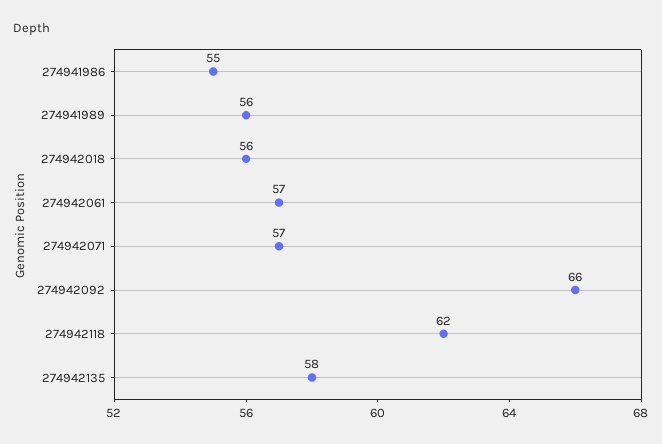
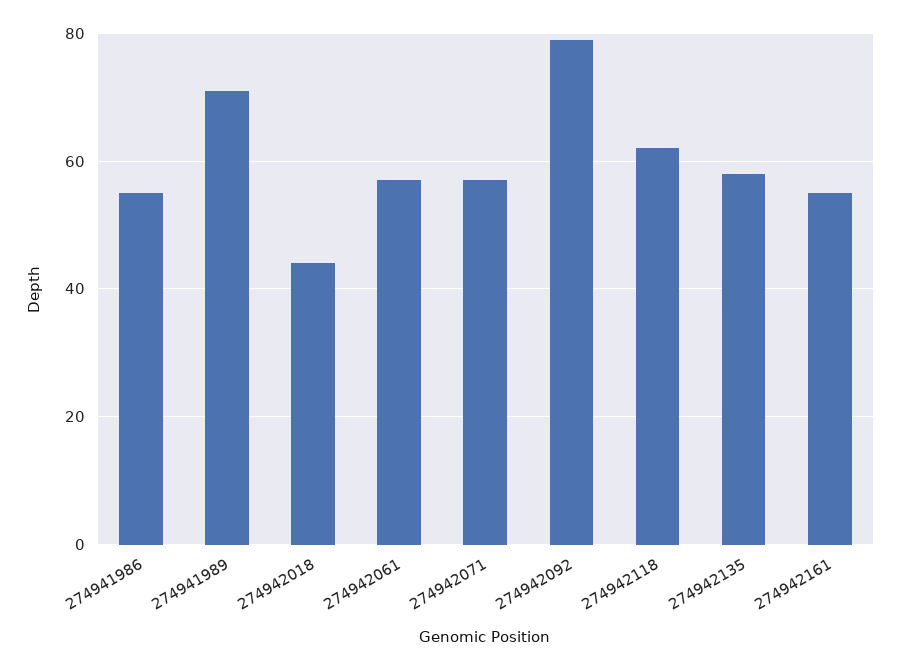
  {
    "274941986": 55,
-   "274941989": 56,
+   "274941989": 70,
-   "274942018": 56,
+   "274942018": 45,
    "274942061": 57,
    "274942071": 57,
-   "274942092": 66,
+   "274942092": 80,
    "274942118": 62,
-   "274942135": 58
+   "274942135": 58,
+   "274942161": 55
  }

